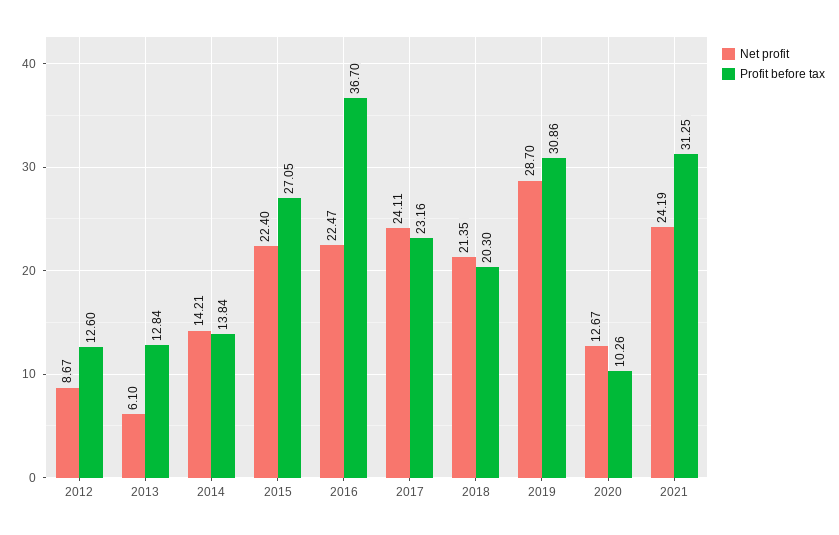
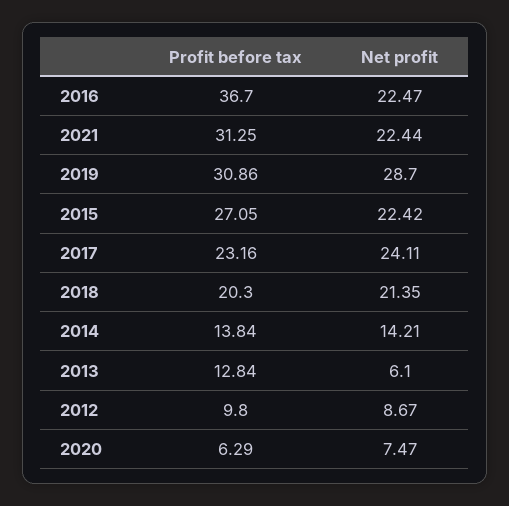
  {
    "Net profit": {
      "2012": 8.67,
      "2013": 6.1,
      "2014": 14.21,
-     "2015": 22.4,
+     "2015": 22.42,
      "2016": 22.47,
      "2017": 24.11,
      "2018": 21.35,
      "2019": 28.7,
-     "2020": 12.67,
+     "2020": 7.47,
-     "2021": 24.19
+     "2021": 22.44
    },
    "Profit before tax": {
-     "2012": 12.6,
+     "2012": 9.8,
      "2013": 12.84,
      "2014": 13.84,
      "2015": 27.05,
      "2016": 36.7,
      "2017": 23.16,
      "2018": 20.3,
      "2019": 30.86,
-     "2020": 10.26,
+     "2020": 6.29,
      "2021": 31.25
    }
  }

